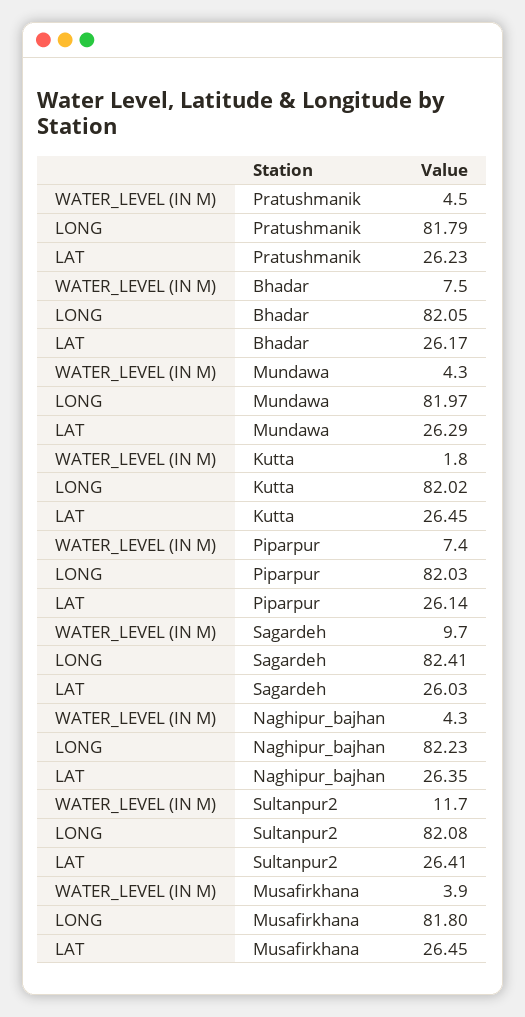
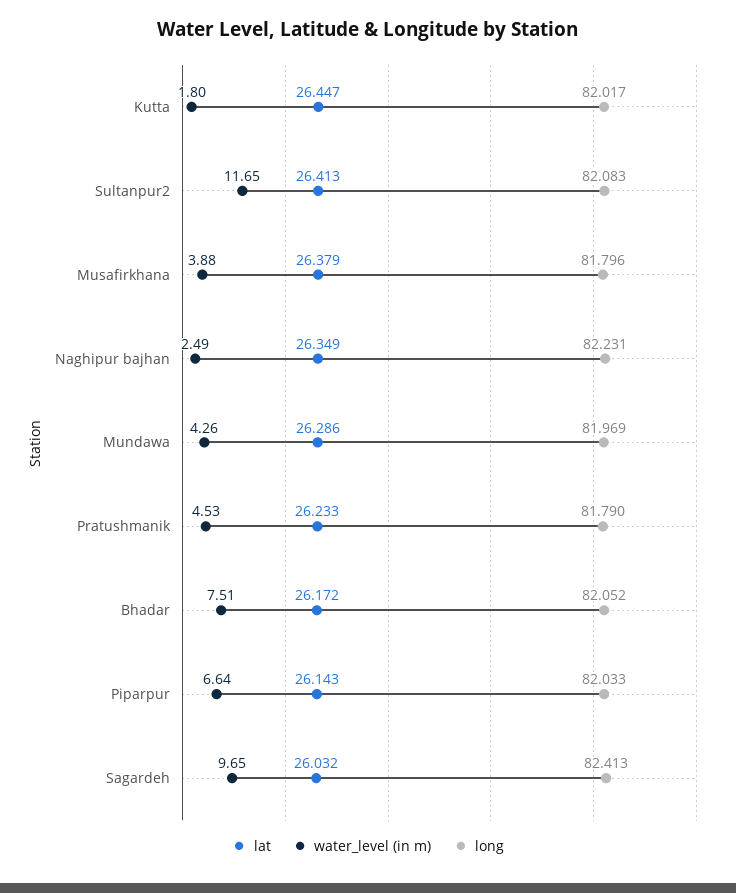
  {
    "WATER_LEVEL (IN M)": {
      "Pratushmanik": 4.53,
      "Bhadar": 7.51,
      "Mundawa": 4.26,
      "Kutta": 1.8,
-     "Piparpur": 7.4,
+     "Piparpur": 6.64,
      "Sagardeh": 9.65,
-     "Naghipur_bajhan": 4.3,
+     "Naghipur_bajhan": 2.49,
      "Sultanpur2": 11.65,
      "Musafirkhana": 3.88
    },
    "LONG": {
      "Pratushmanik": 81.79,
      "Bhadar": 82.052,
      "Mundawa": 81.969,
      "Kutta": 82.017,
      "Piparpur": 82.033,
      "Sagardeh": 82.413,
      "Naghipur_bajhan": 82.231,
      "Sultanpur2": 82.083,
      "Musafirkhana": 81.796
    },
    "LAT": {
      "Pratushmanik": 26.233,
      "Bhadar": 26.172,
      "Mundawa": 26.286,
      "Kutta": 26.447,
      "Piparpur": 26.143,
      "Sagardeh": 26.032,
      "Naghipur_bajhan": 26.349,
      "Sultanpur2": 26.413,
-     "Musafirkhana": 26.45
+     "Musafirkhana": 26.379
    }
  }

